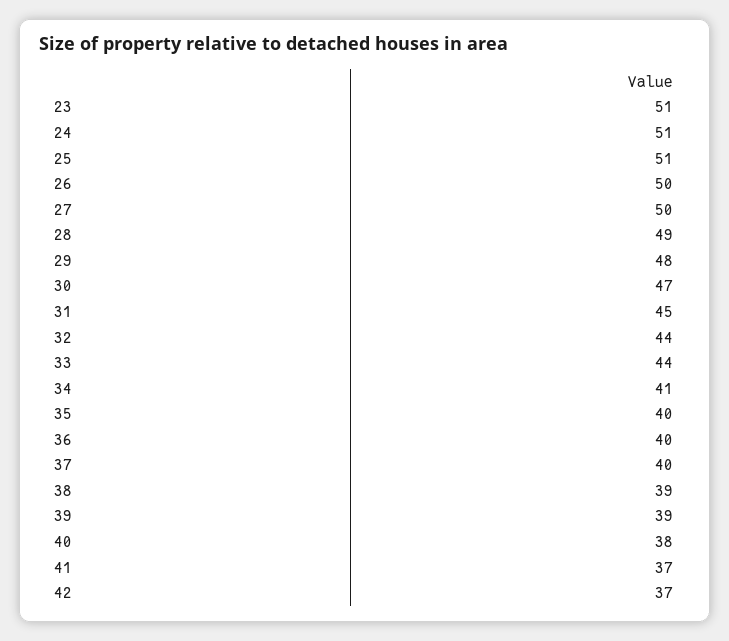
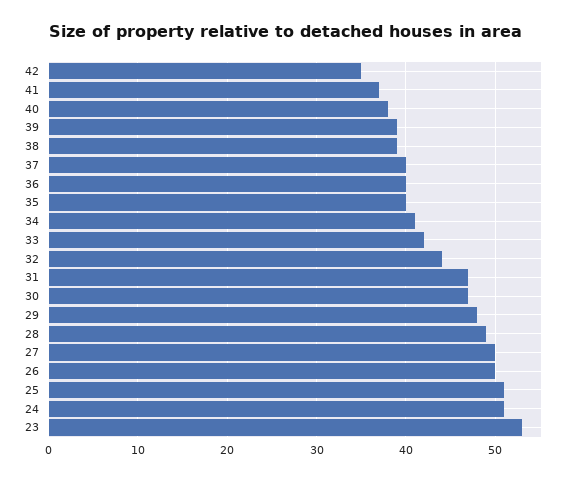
  {
-   "23": 51,
+   "23": 53,
    "24": 51,
    "25": 51,
    "26": 50,
    "27": 50,
    "28": 49,
    "29": 48,
    "30": 47,
-   "31": 45,
+   "31": 47,
    "32": 44,
-   "33": 44,
+   "33": 42,
    "34": 41,
    "35": 40,
    "36": 40,
    "37": 40,
    "38": 39,
    "39": 39,
    "40": 38,
    "41": 37,
-   "42": 37
+   "42": 35
  }

